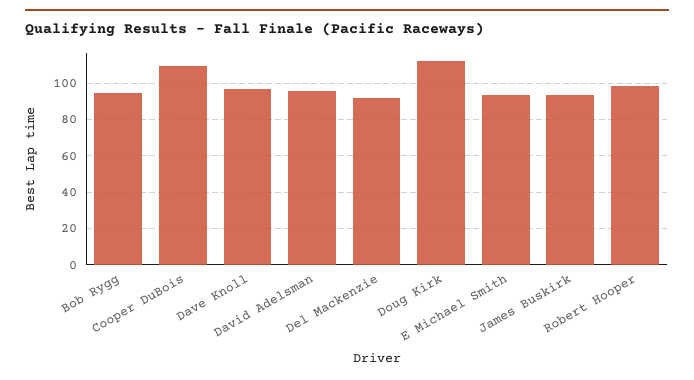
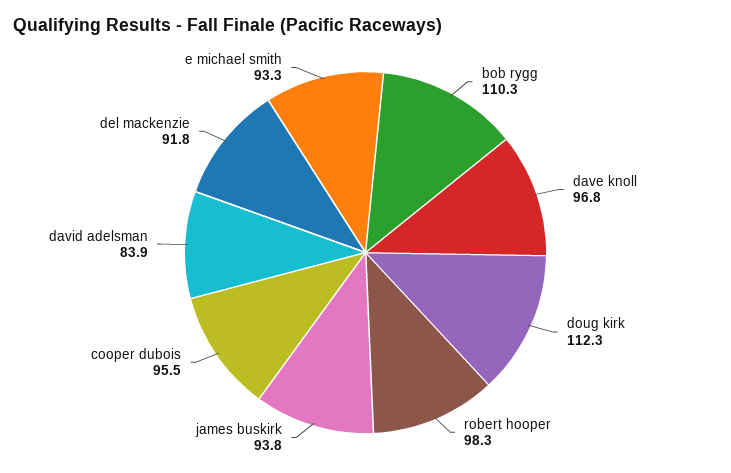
  {
-   "Bob Rygg": 95,
+   "Bob Rygg": 110.3,
-   "Cooper DuBois": 110,
+   "Cooper DuBois": 95.5,
    "Dave Knoll": 96.8,
-   "David Adelsman": 95,
+   "David Adelsman": 83.9,
    "Del Mackenzie": 91.8,
    "Doug Kirk": 112.3,
    "E Michael Smith": 93.3,
    "James Buskirk": 93.8,
    "Robert Hooper": 98.3
  }

